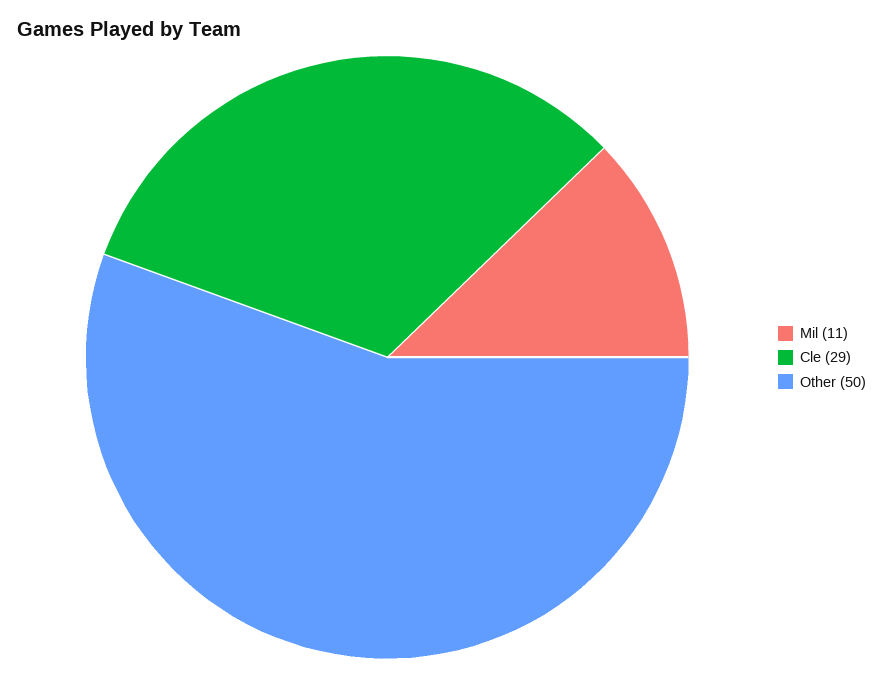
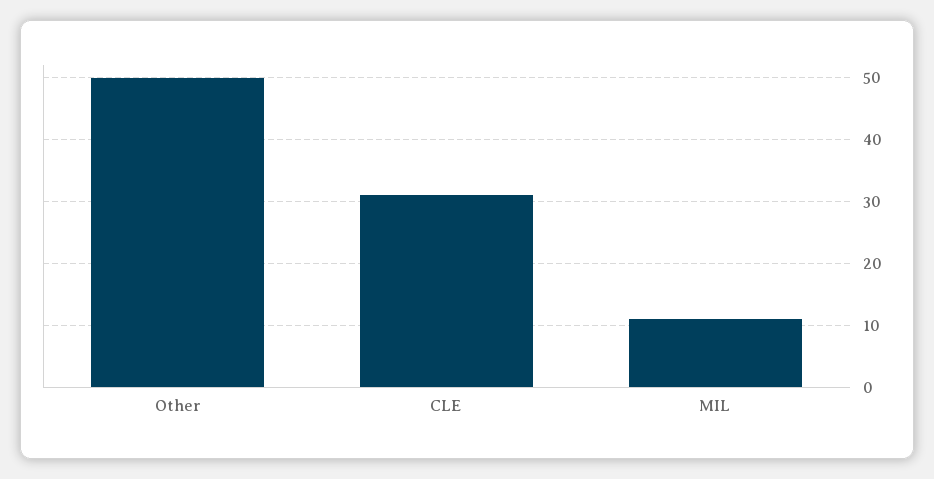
  {
    "Mil": 11,
-   "Cle": 29,
+   "Cle": 31,
    "Other": 50
  }

